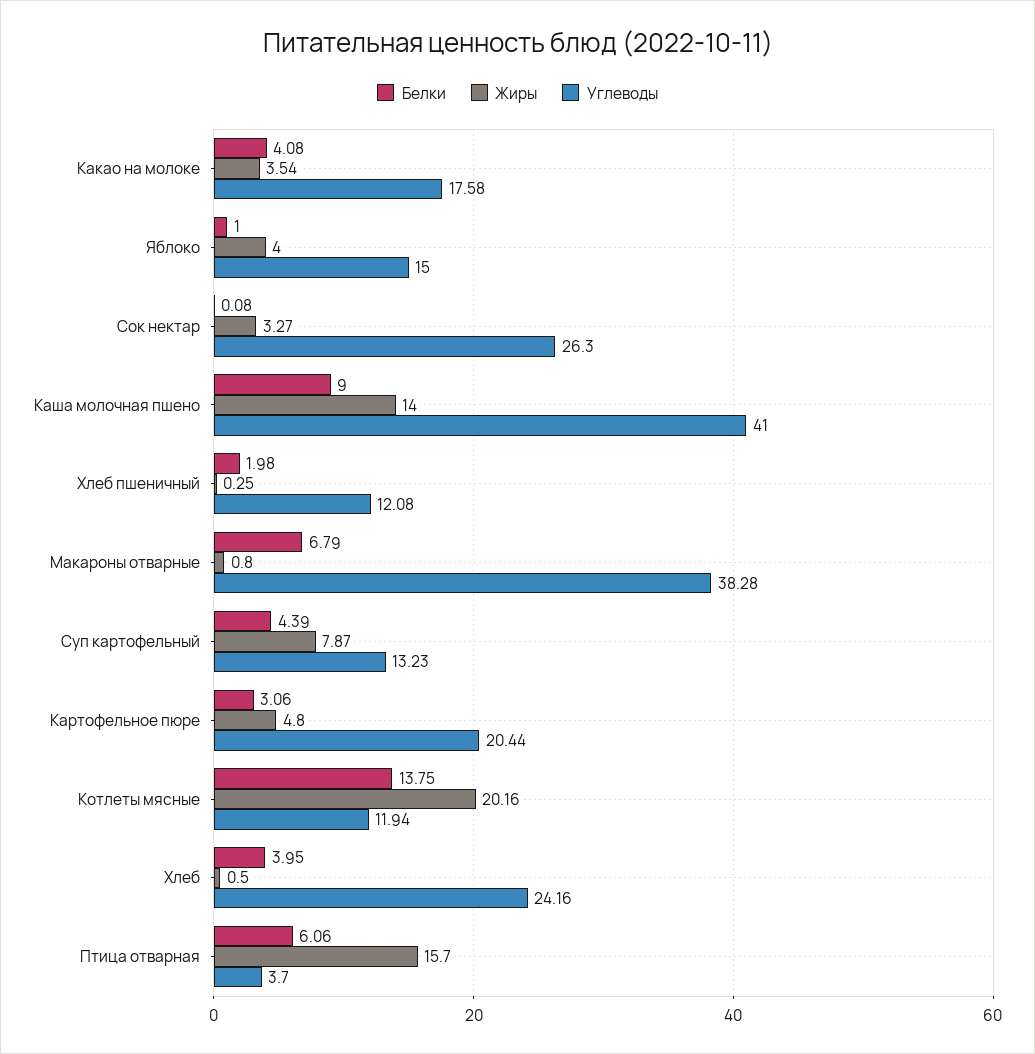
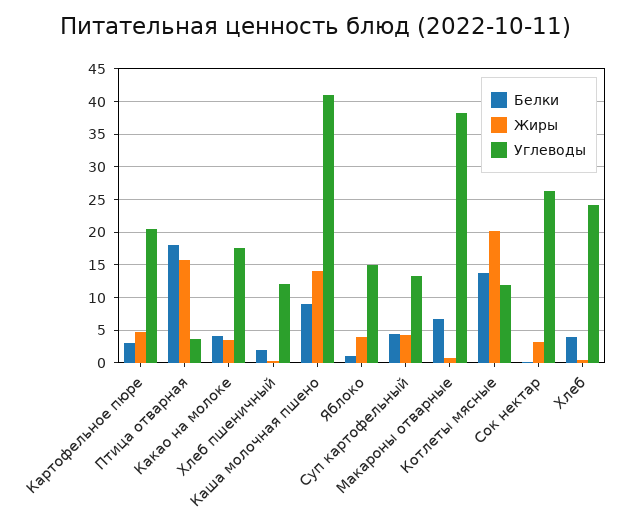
  {
    "Белки": {
      "Какао на молоке": 4.08,
      "Яблоко": 1,
      "Сок нектар": 0.08,
      "Каша молочная пшено": 9,
      "Хлеб пшеничный": 1.98,
      "Макароны отварные": 6.79,
      "Суп картофельный": 4.39,
      "Картофельное пюре": 3.06,
      "Котлеты мясные": 13.75,
      "Хлеб": 3.95,
-     "Птица отварная": 6.06
+     "Птица отварная": 18
    },
    "Жиры": {
      "Какао на молоке": 3.54,
      "Яблоко": 4,
      "Сок нектар": 3.27,
      "Каша молочная пшено": 14,
      "Хлеб пшеничный": 0.25,
      "Макароны отварные": 0.8,
-     "Суп картофельный": 7.87,
+     "Суп картофельный": 4,
      "Картофельное пюре": 4.8,
      "Котлеты мясные": 20.16,
      "Хлеб": 0.5,
      "Птица отварная": 15.7
    },
    "Углеводы": {
      "Какао на молоке": 17.58,
      "Яблоко": 15,
      "Сок нектар": 26.3,
      "Каша молочная пшено": 41,
      "Хлеб пшеничный": 12.08,
      "Макароны отварные": 38.28,
      "Суп картофельный": 13.23,
      "Картофельное пюре": 20.44,
      "Котлеты мясные": 11.94,
      "Хлеб": 24.16,
      "Птица отварная": 3.7
    }
  }

